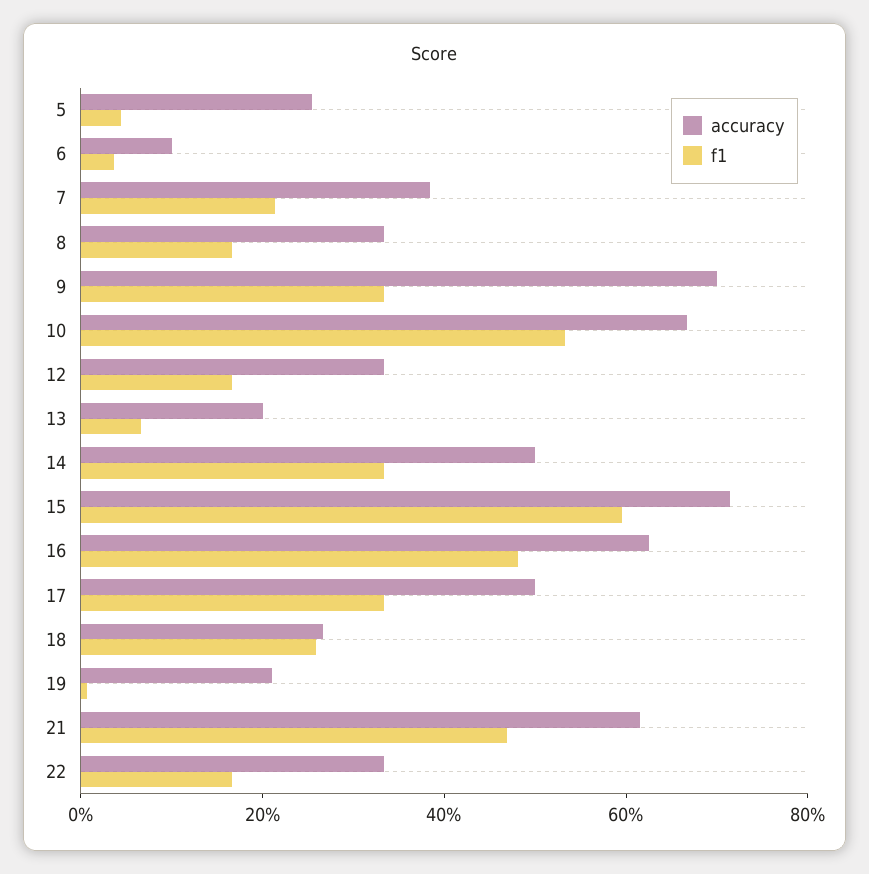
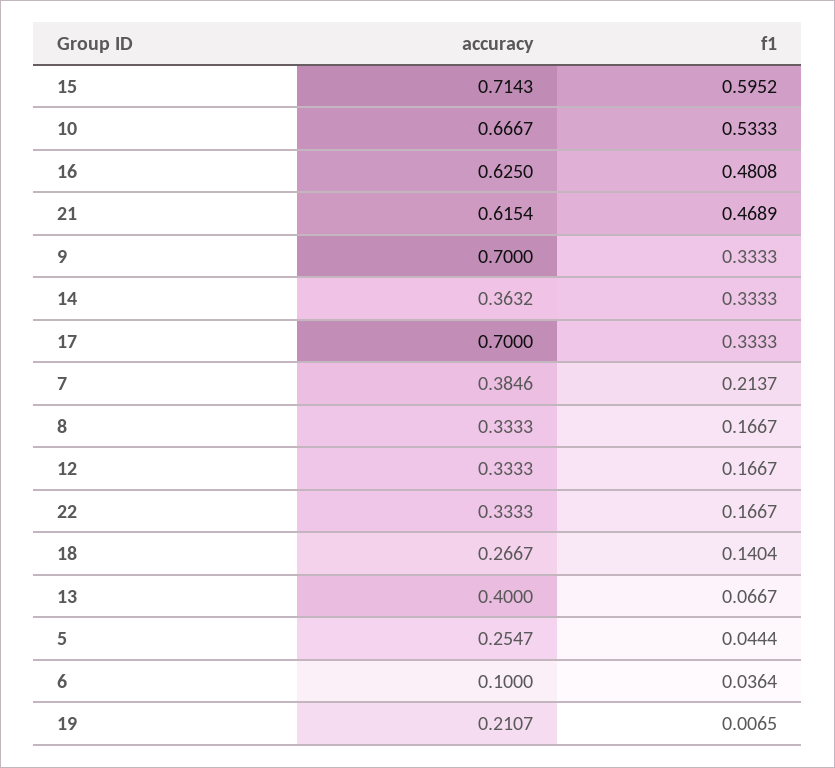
  {
    "accuracy": {
      "5": 0.2547,
      "6": 0.1,
      "7": 0.3846,
      "8": 0.3333,
      "9": 0.7,
      "10": 0.6667,
      "12": 0.3333,
-     "13": 0.2,
+     "13": 0.4,
-     "14": 0.5,
+     "14": 0.3632,
      "15": 0.7143,
      "16": 0.625,
-     "17": 0.5,
+     "17": 0.7,
      "18": 0.2667,
      "19": 0.2107,
      "21": 0.6154,
      "22": 0.3333
    },
    "f1": {
      "5": 0.0444,
      "6": 0.0364,
      "7": 0.2137,
      "8": 0.1667,
      "9": 0.3333,
      "10": 0.5333,
      "12": 0.1667,
      "13": 0.0667,
      "14": 0.3333,
      "15": 0.5952,
      "16": 0.4808,
      "17": 0.3333,
-     "18": 0.25,
+     "18": 0.1404,
      "19": 0.0065,
      "21": 0.4689,
      "22": 0.1667
    }
  }

